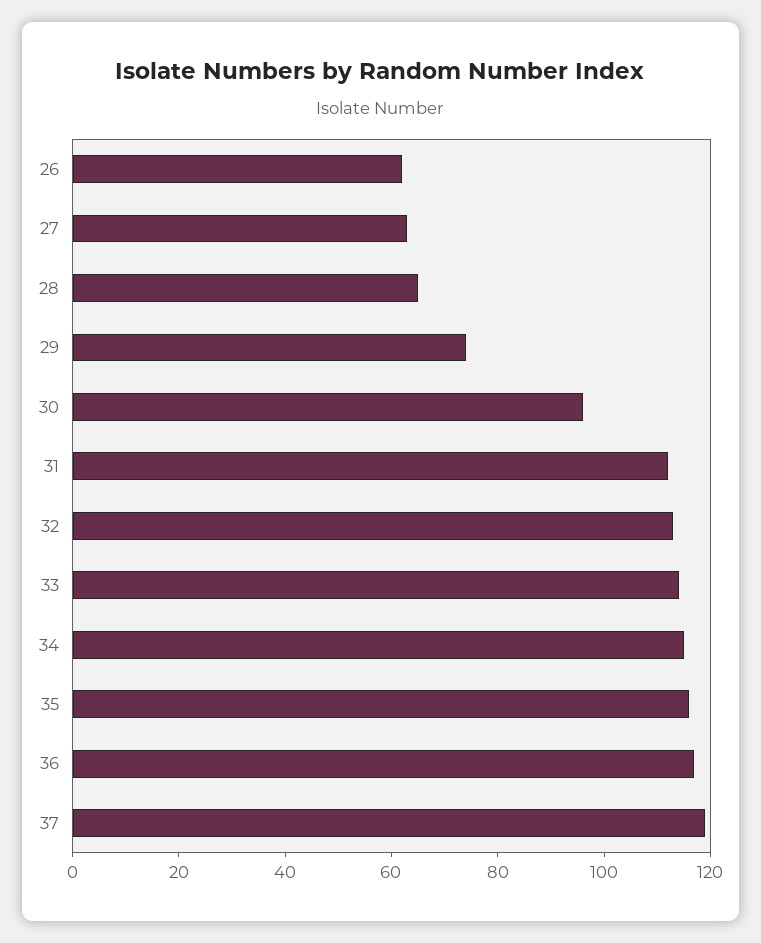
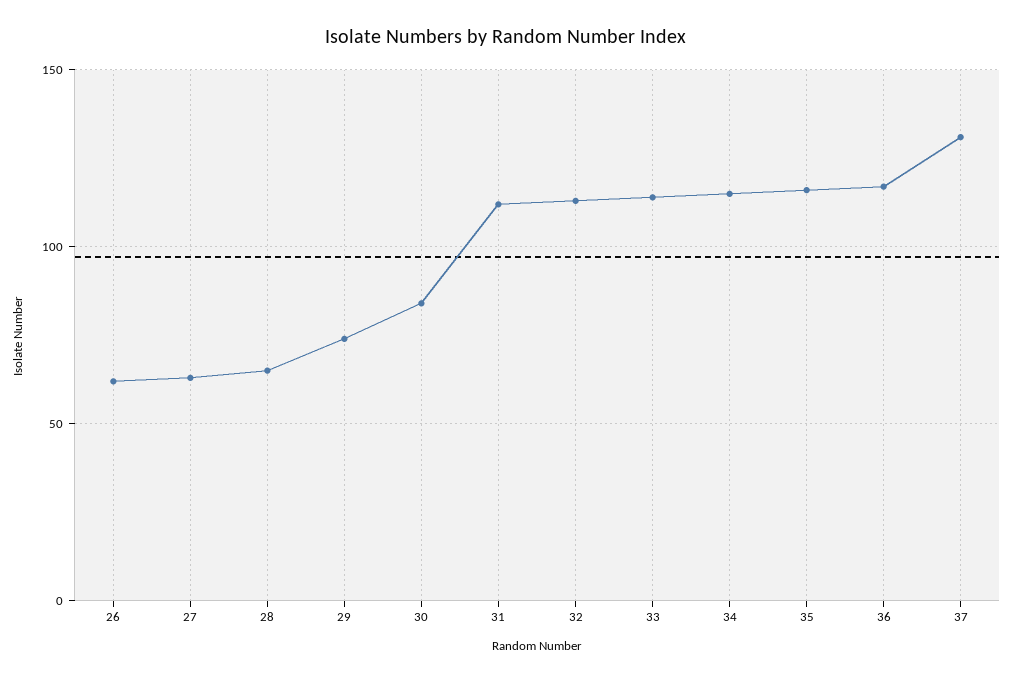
  {
    "26": 60,
    "27": 65,
    "28": 65,
    "29": 75,
-   "30": 95,
+   "30": 85,
    "31": 110,
    "32": 115,
    "33": 115,
    "34": 115,
    "35": 115,
    "36": 115,
-   "37": 120
+   "37": 130
  }

